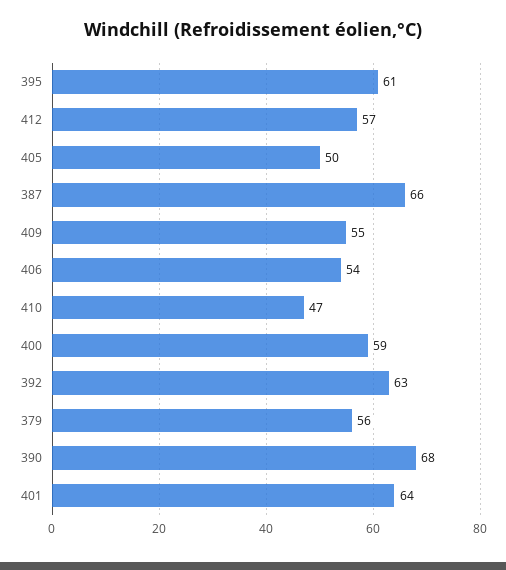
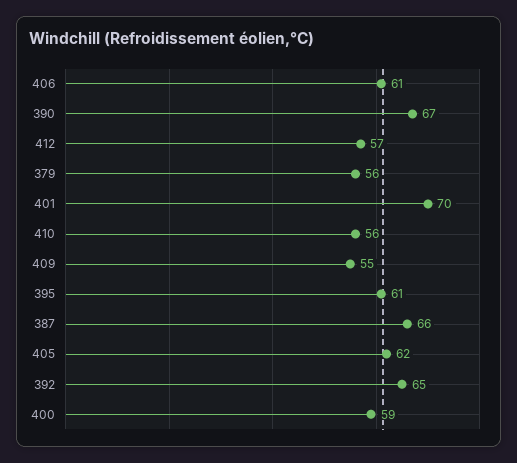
  {
    "395": 61,
    "412": 57,
-   "405": 50,
+   "405": 62,
    "387": 66,
    "409": 55,
-   "406": 54,
+   "406": 61,
-   "410": 47,
+   "410": 56,
    "400": 59,
-   "392": 63,
+   "392": 65,
    "379": 56,
-   "390": 68,
+   "390": 67,
-   "401": 64
+   "401": 70
  }

